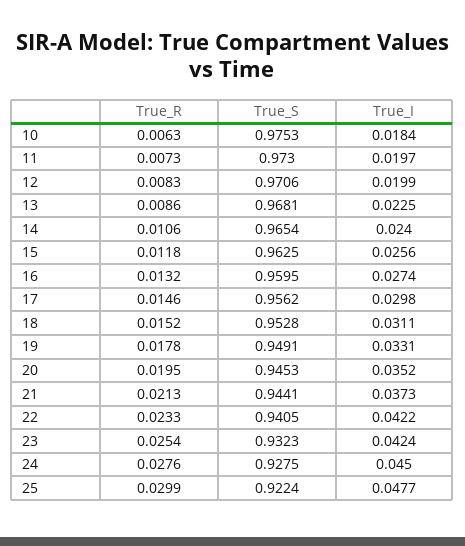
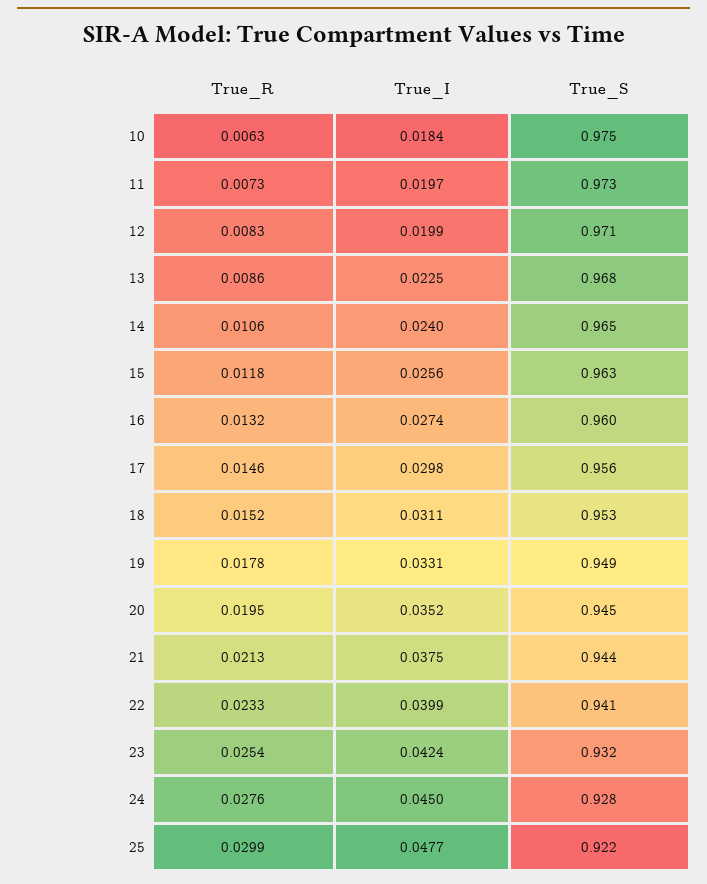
  {
    "True_R": {
      "10": 0.0063,
      "11": 0.0073,
      "12": 0.0083,
      "13": 0.0086,
      "14": 0.0106,
      "15": 0.0118,
      "16": 0.0132,
      "17": 0.0146,
      "18": 0.0152,
      "19": 0.0178,
      "20": 0.0195,
      "21": 0.0213,
      "22": 0.0233,
      "23": 0.0254,
      "24": 0.0276,
      "25": 0.0299
    },
    "True_S": {
      "10": 0.9753,
      "11": 0.973,
      "12": 0.9706,
      "13": 0.9681,
      "14": 0.9654,
      "15": 0.9625,
      "16": 0.9595,
      "17": 0.9562,
      "18": 0.9528,
      "19": 0.9491,
      "20": 0.9453,
      "21": 0.9441,
      "22": 0.9405,
      "23": 0.9323,
      "24": 0.9275,
      "25": 0.9224
    },
    "True_I": {
      "10": 0.0184,
      "11": 0.0197,
      "12": 0.0199,
      "13": 0.0225,
      "14": 0.024,
      "15": 0.0256,
      "16": 0.0274,
      "17": 0.0298,
      "18": 0.0311,
      "19": 0.0331,
      "20": 0.0352,
-     "21": 0.0373,
+     "21": 0.0375,
-     "22": 0.0422,
+     "22": 0.0399,
      "23": 0.0424,
      "24": 0.045,
      "25": 0.0477
    }
  }

